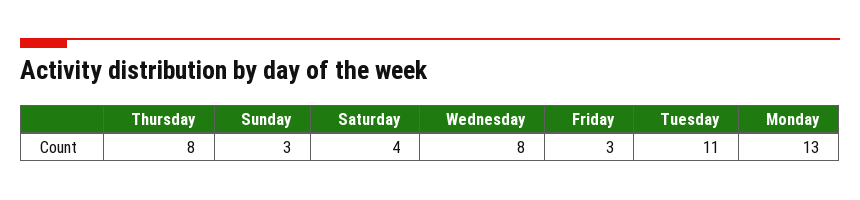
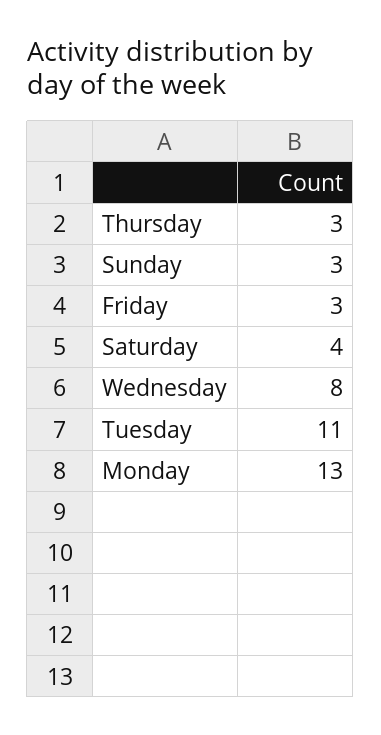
  {
-   "Thursday": 8,
+   "Thursday": 3,
    "Sunday": 3,
    "Saturday": 4,
    "Wednesday": 8,
    "Friday": 3,
    "Tuesday": 11,
    "Monday": 13
  }

